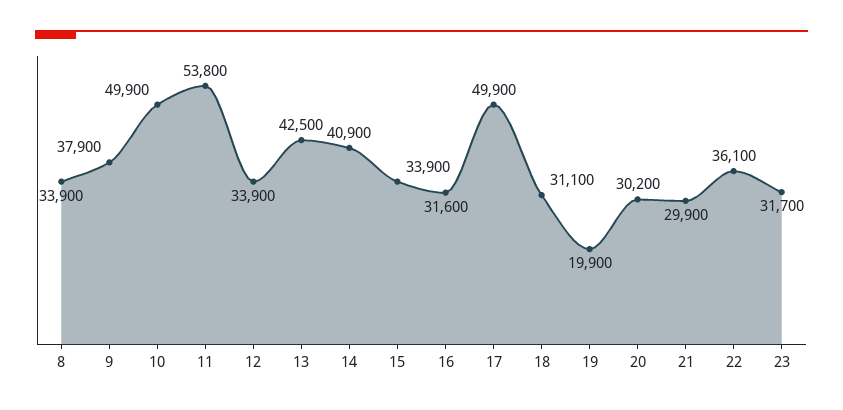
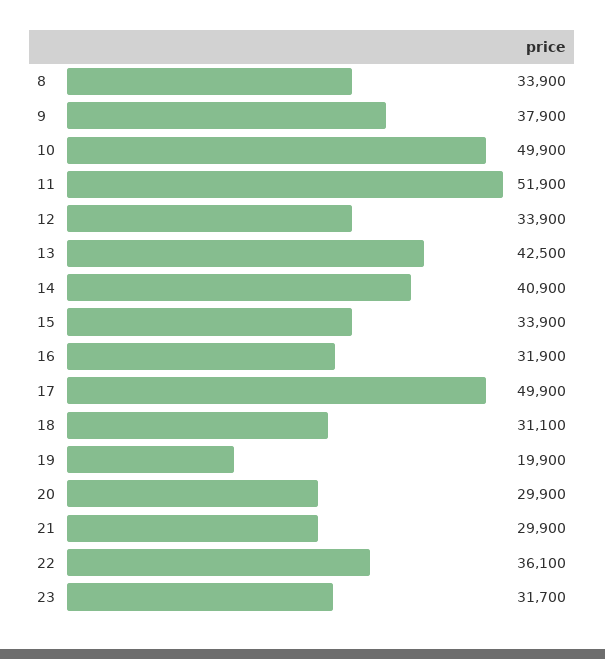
  {
    "8": 33900,
    "9": 37900,
    "10": 49900,
-   "11": 53800,
+   "11": 51900,
    "12": 33900,
    "13": 42500,
    "14": 40900,
    "15": 33900,
-   "16": 31600,
+   "16": 31900,
    "17": 49900,
    "18": 31100,
    "19": 19900,
-   "20": 30200,
+   "20": 29900,
    "21": 29900,
    "22": 36100,
    "23": 31700
  }

